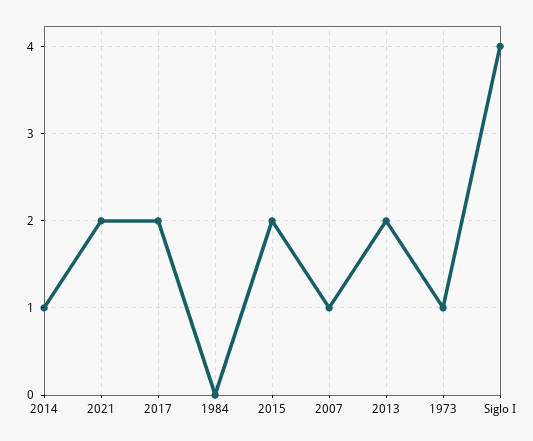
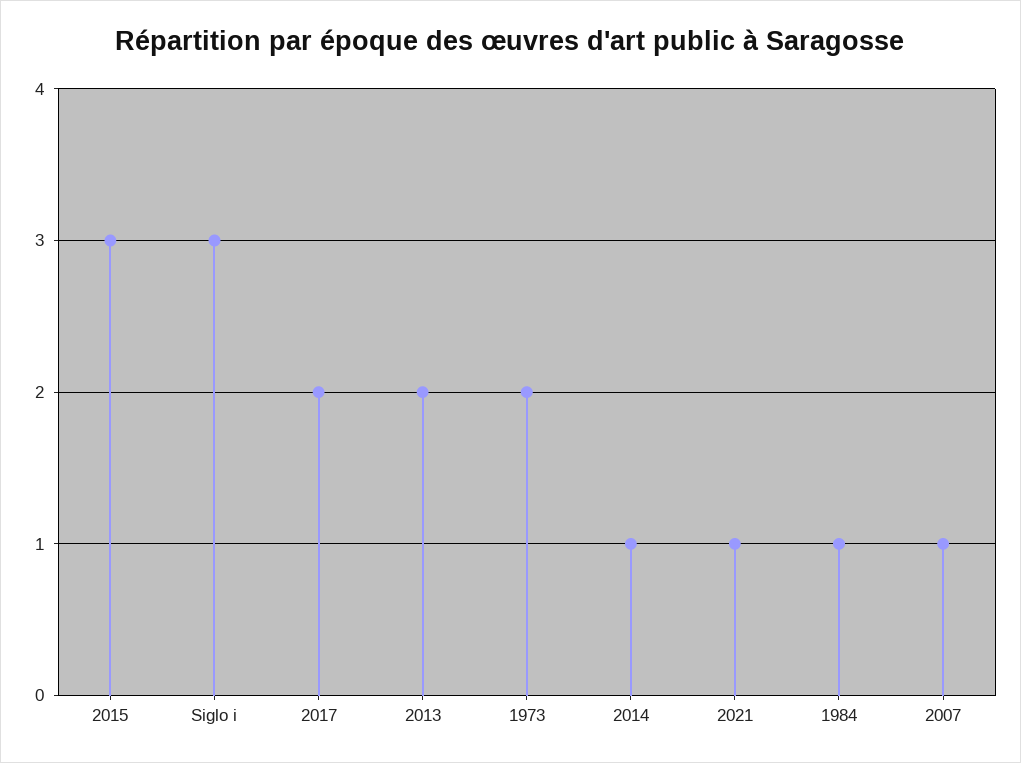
  {
    "2014": 1,
-   "2021": 2,
+   "2021": 1,
    "2017": 2,
-   "1984": 0,
+   "1984": 1,
-   "2015": 2,
+   "2015": 3,
    "2007": 1,
    "2013": 2,
-   "1973": 1,
+   "1973": 2,
-   "Siglo I": 4
+   "Siglo I": 3
  }

